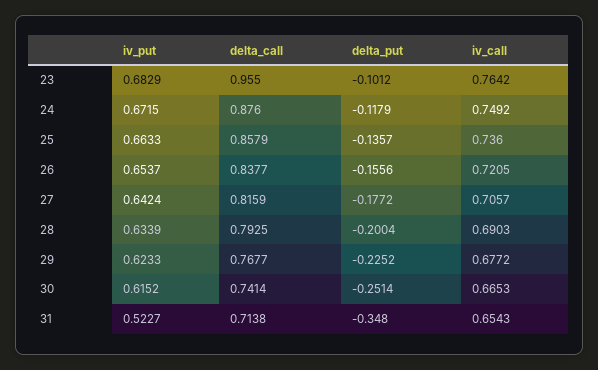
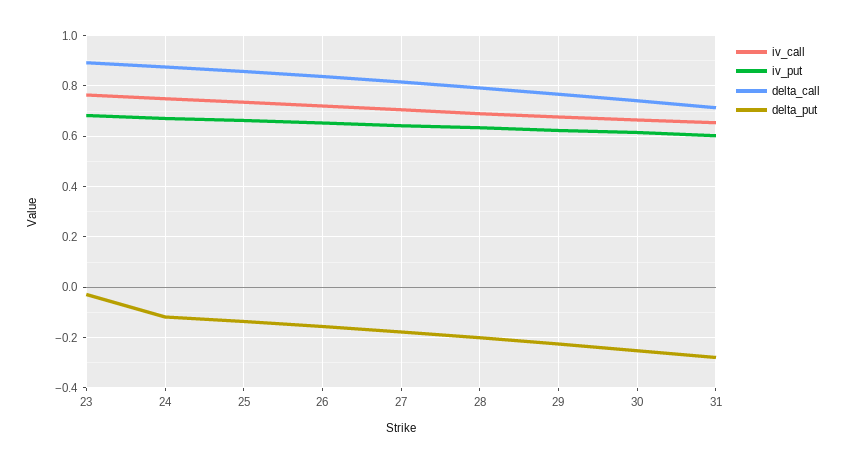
  {
    "iv_put": {
      "23": 0.6829,
      "24": 0.6715,
      "25": 0.6633,
      "26": 0.6537,
      "27": 0.6424,
      "28": 0.6339,
      "29": 0.6233,
      "30": 0.6152,
-     "31": 0.5227
+     "31": 0.6
    },
    "delta_call": {
-     "23": 0.955,
+     "23": 0.9,
      "24": 0.876,
      "25": 0.8579,
      "26": 0.8377,
      "27": 0.8159,
      "28": 0.7925,
      "29": 0.7677,
      "30": 0.7414,
      "31": 0.7138
    },
    "delta_put": {
-     "23": -0.1012,
+     "23": -0.025,
      "24": -0.1179,
      "25": -0.1357,
      "26": -0.1556,
      "27": -0.1772,
      "28": -0.2004,
      "29": -0.2252,
      "30": -0.2514,
-     "31": -0.348
+     "31": -0.275
    },
    "iv_call": {
      "23": 0.7642,
      "24": 0.7492,
      "25": 0.736,
      "26": 0.7205,
      "27": 0.7057,
      "28": 0.6903,
      "29": 0.6772,
      "30": 0.6653,
      "31": 0.6543
    }
  }

